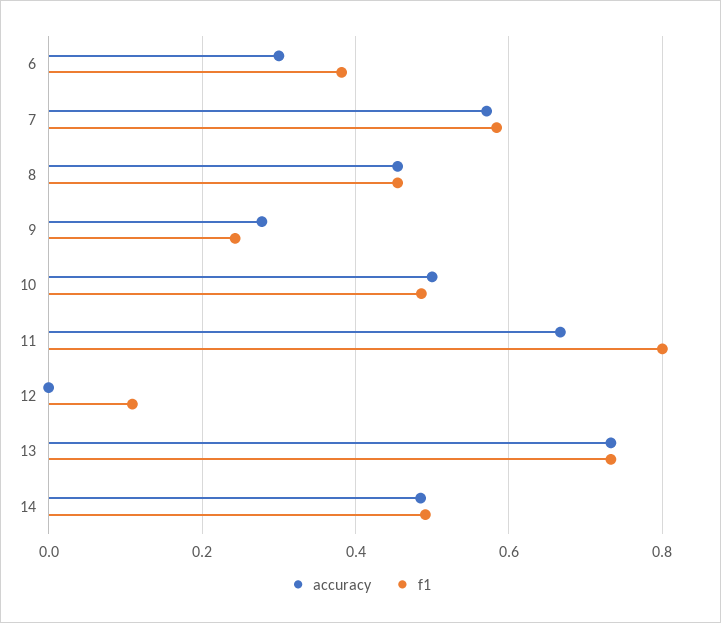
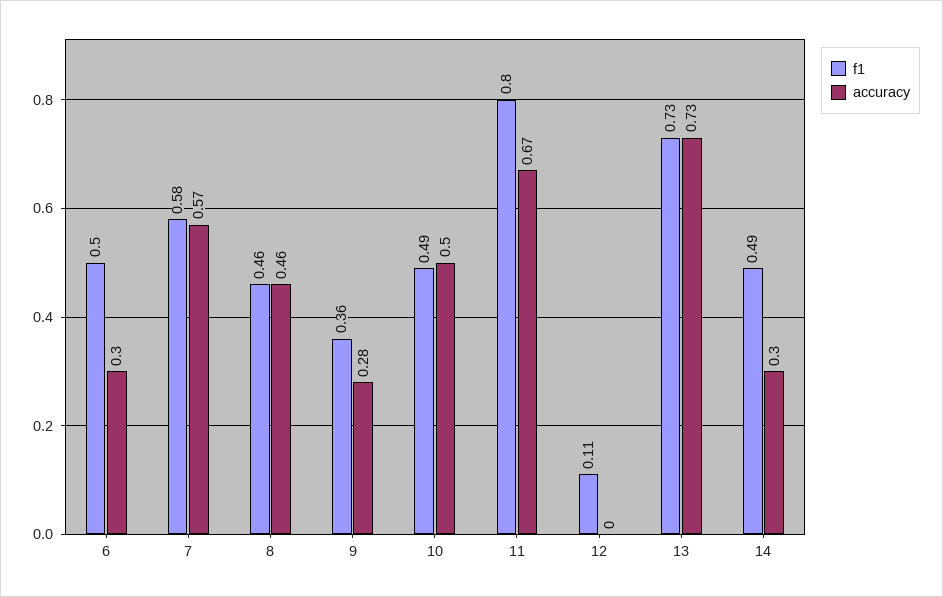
  {
    "accuracy": {
      "6": 0.3,
      "7": 0.57,
      "8": 0.46,
      "9": 0.28,
      "10": 0.5,
      "11": 0.67,
      "12": 0,
      "13": 0.73,
-     "14": 0.48
+     "14": 0.3
    },
    "f1": {
-     "6": 0.38,
+     "6": 0.5,
      "7": 0.58,
      "8": 0.46,
-     "9": 0.24,
+     "9": 0.36,
      "10": 0.49,
      "11": 0.8,
      "12": 0.11,
      "13": 0.73,
      "14": 0.49
    }
  }

